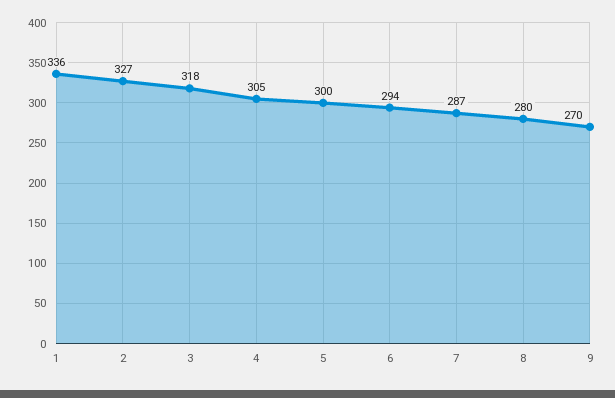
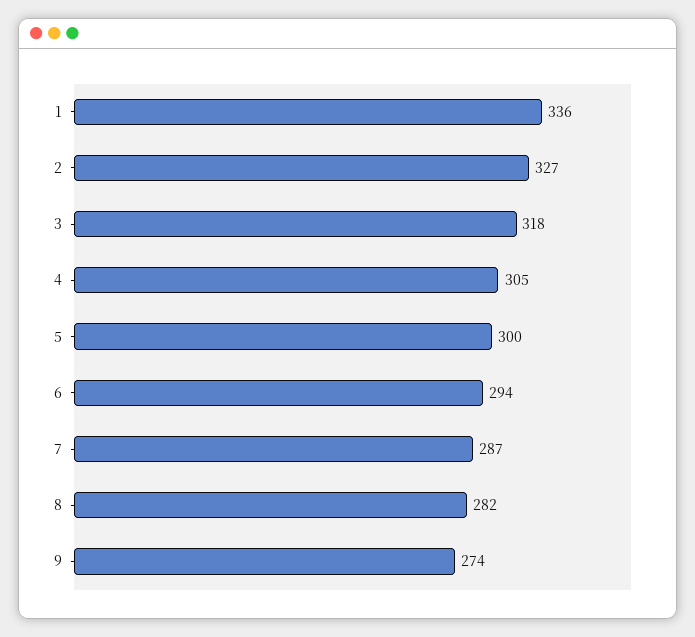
  {
    "1": 336,
    "2": 327,
    "3": 318,
    "4": 305,
    "5": 300,
    "6": 294,
    "7": 287,
-   "8": 280,
+   "8": 282,
-   "9": 270
+   "9": 274
  }

